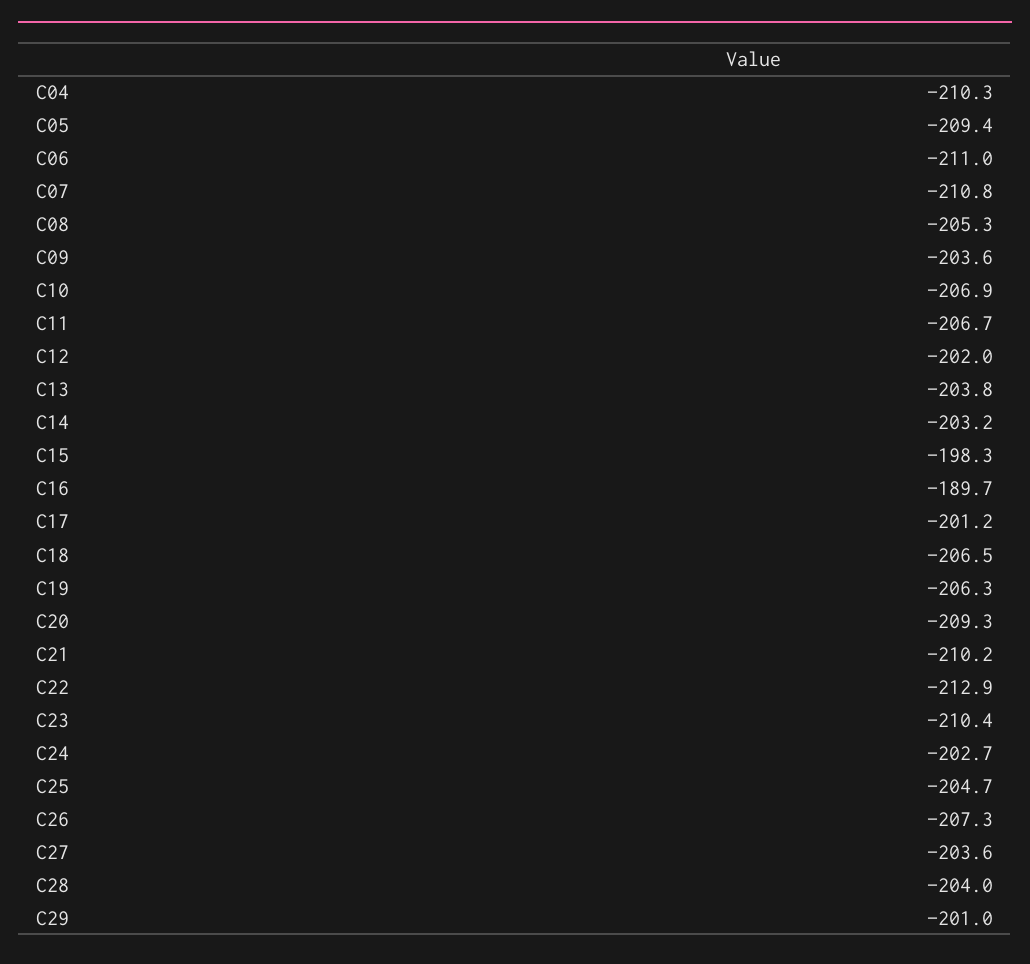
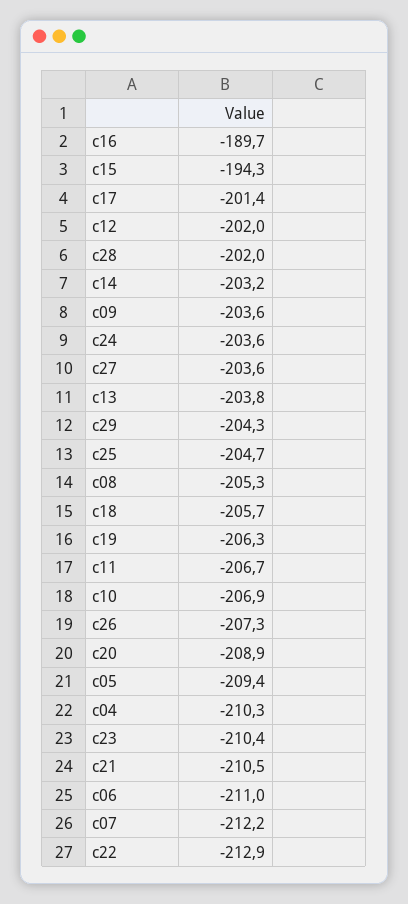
  {
    "C04": -210.3,
    "C05": -209.4,
    "C06": -211,
-   "C07": -210.8,
+   "C07": -212.2,
    "C08": -205.3,
    "C09": -203.6,
    "C10": -206.9,
    "C11": -206.7,
    "C12": -202,
    "C13": -203.8,
    "C14": -203.2,
-   "C15": -198.3,
+   "C15": -194.3,
    "C16": -189.7,
-   "C17": -201.2,
+   "C17": -201.4,
-   "C18": -206.5,
+   "C18": -205.7,
    "C19": -206.3,
-   "C20": -209.3,
+   "C20": -208.9,
-   "C21": -210.2,
+   "C21": -210.5,
    "C22": -212.9,
    "C23": -210.4,
-   "C24": -202.7,
+   "C24": -203.6,
    "C25": -204.7,
    "C26": -207.3,
    "C27": -203.6,
-   "C28": -204,
+   "C28": -202,
-   "C29": -201
+   "C29": -204.3
  }

